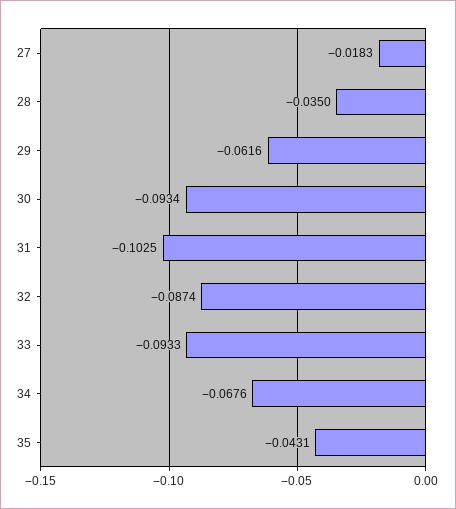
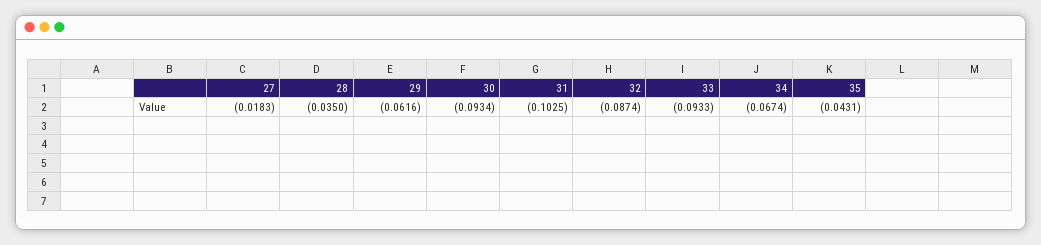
  {
    "27": -0.0183,
    "28": -0.035,
    "29": -0.0616,
    "30": -0.0934,
    "31": -0.1025,
    "32": -0.0874,
    "33": -0.0933,
-   "34": -0.0676,
+   "34": -0.0674,
    "35": -0.0431
  }

